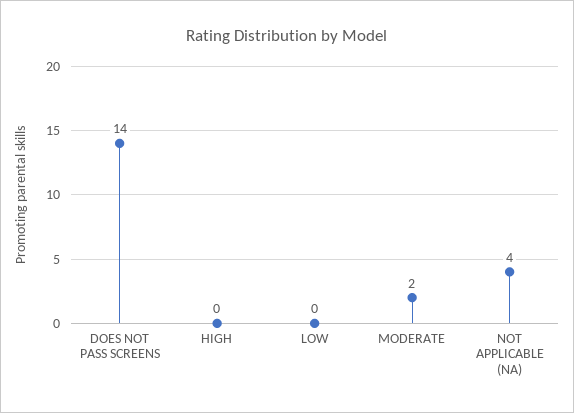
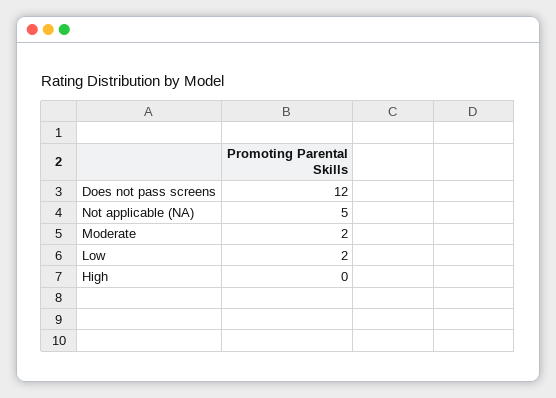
  {
-   "DOES NOT PASS SCREENS": 14,
+   "DOES NOT PASS SCREENS": 12,
    "HIGH": 0,
-   "LOW": 0,
+   "LOW": 2,
    "MODERATE": 2,
-   "NOT APPLICABLE (NA)": 4
+   "NOT APPLICABLE (NA)": 5
  }

